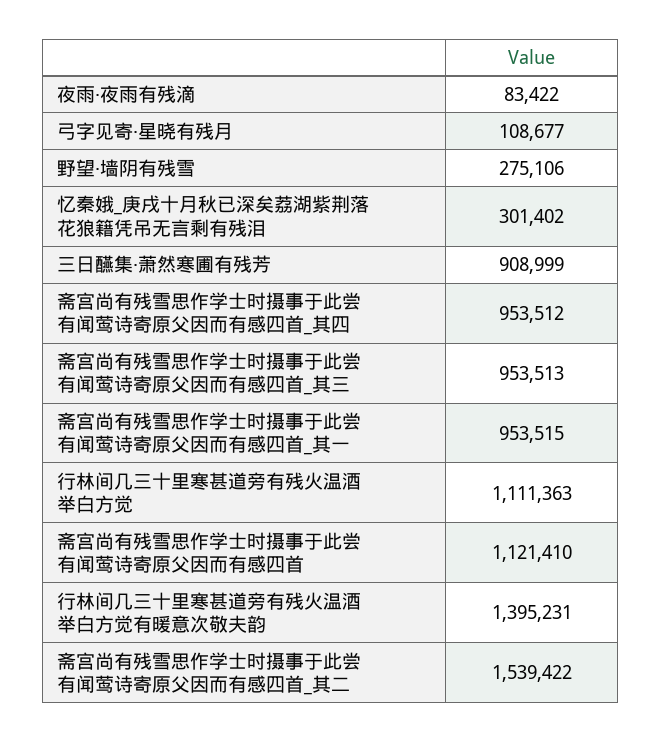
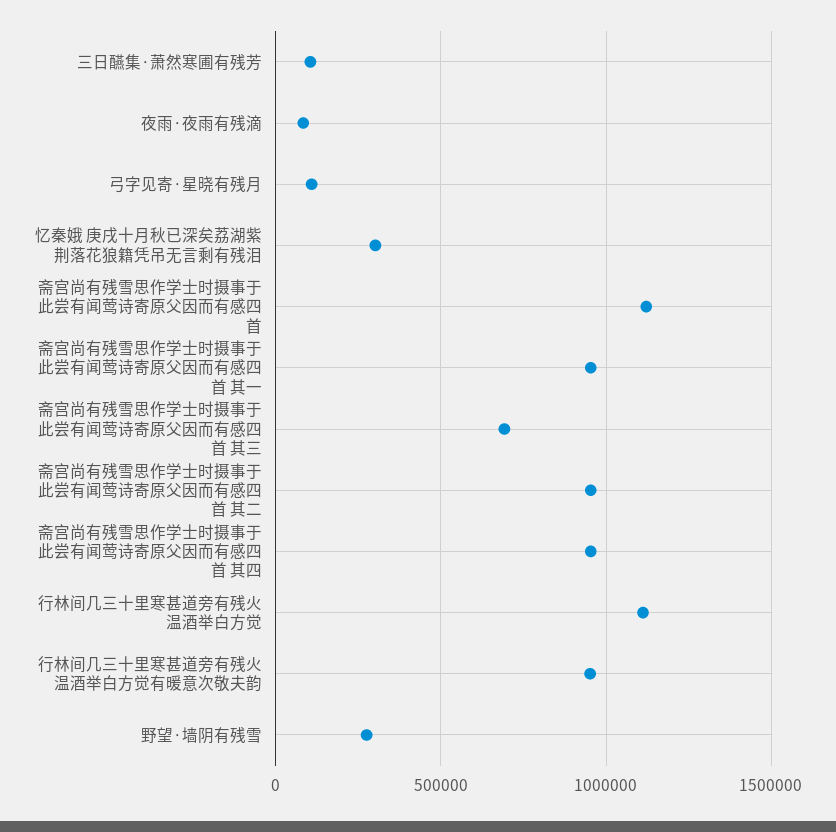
  {
    "夜雨·夜雨有残滴": 83422,
    "弓字见寄·星晓有残月": 108677,
    "野望·墙阴有残雪": 275106,
    "忆秦娥_庚戌十月秋已深矣荔湖紫荆落花狼籍凭吊无言剩有残泪": 301402,
-   "三日醼集·萧然寒圃有残芳": 908999,
+   "三日醼集·萧然寒圃有残芳": 100000,
    "斋宫尚有残雪思作学士时摄事于此尝有闻莺诗寄原父因而有感四首_其四": 953512,
-   "斋宫尚有残雪思作学士时摄事于此尝有闻莺诗寄原父因而有感四首_其三": 953513,
+   "斋宫尚有残雪思作学士时摄事于此尝有闻莺诗寄原父因而有感四首_其三": 700000,
    "斋宫尚有残雪思作学士时摄事于此尝有闻莺诗寄原父因而有感四首_其一": 953515,
    "行林间几三十里寒甚道旁有残火温酒举白方觉": 1111363,
    "斋宫尚有残雪思作学士时摄事于此尝有闻莺诗寄原父因而有感四首": 1121410,
-   "行林间几三十里寒甚道旁有残火温酒举白方觉有暖意次敬夫韵": 1395231,
+   "行林间几三十里寒甚道旁有残火温酒举白方觉有暖意次敬夫韵": 950000,
-   "斋宫尚有残雪思作学士时摄事于此尝有闻莺诗寄原父因而有感四首_其二": 1539422
+   "斋宫尚有残雪思作学士时摄事于此尝有闻莺诗寄原父因而有感四首_其二": 950000
  }

